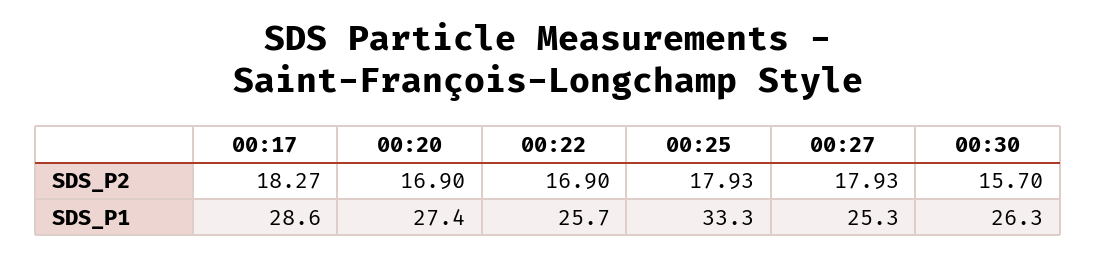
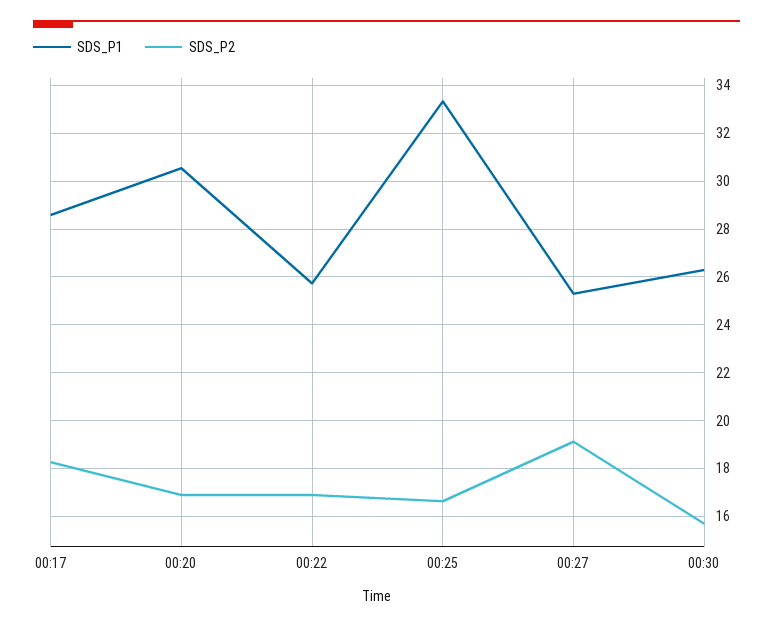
  {
    "SDS_P2": {
      "00:17": 18.27,
      "00:20": 16.9,
      "00:22": 16.9,
-     "00:25": 17.93,
+     "00:25": 16.5,
-     "00:27": 17.93,
+     "00:27": 19,
      "00:30": 15.7
    },
    "SDS_P1": {
      "00:17": 28.6,
-     "00:20": 27.4,
+     "00:20": 30.5,
      "00:22": 25.7,
      "00:25": 33.3,
      "00:27": 25.3,
      "00:30": 26.3
    }
  }

